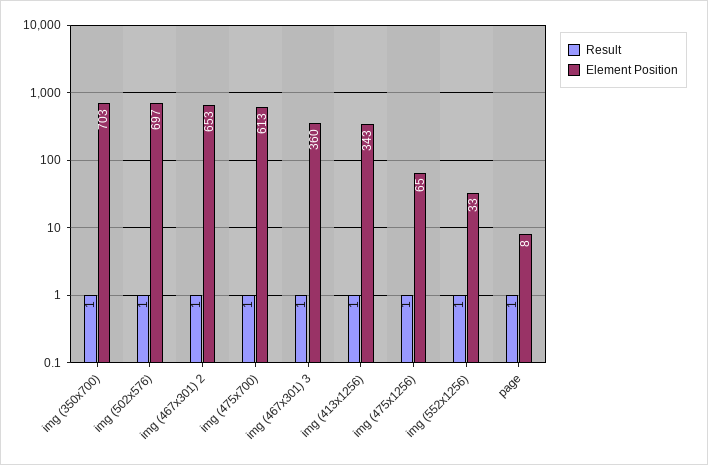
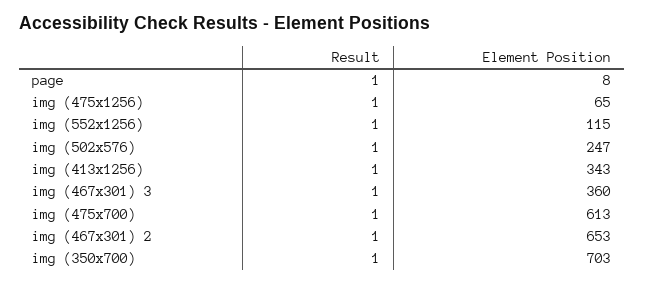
  {
    "Result": {
      "img (350x700)": 1,
      "img (502x576)": 1,
      "img (467x301) 2": 1,
      "img (475x700)": 1,
      "img (467x301) 3": 1,
      "img (413x1256)": 1,
      "img (475x1256)": 1,
      "img (552x1256)": 1,
      "page": 1
    },
    "Element Position": {
      "img (350x700)": 703,
-     "img (502x576)": 697,
+     "img (502x576)": 247,
      "img (467x301) 2": 653,
      "img (475x700)": 613,
      "img (467x301) 3": 360,
      "img (413x1256)": 343,
      "img (475x1256)": 65,
-     "img (552x1256)": 33,
+     "img (552x1256)": 115,
      "page": 8
    }
  }

